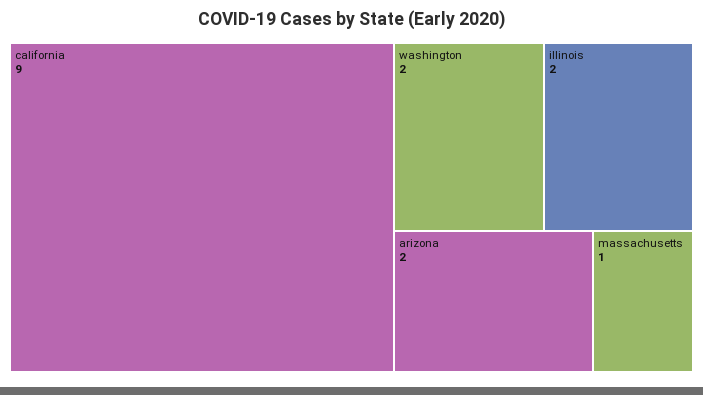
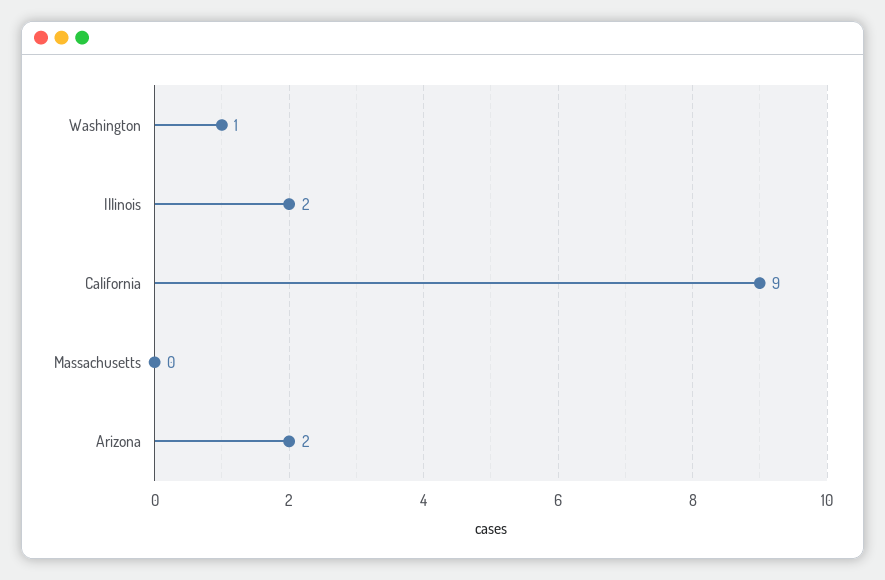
  {
    "california": 9,
-   "washington": 2,
+   "washington": 1,
    "illinois": 2,
    "arizona": 2,
-   "massachusetts": 1
+   "massachusetts": 0
  }

